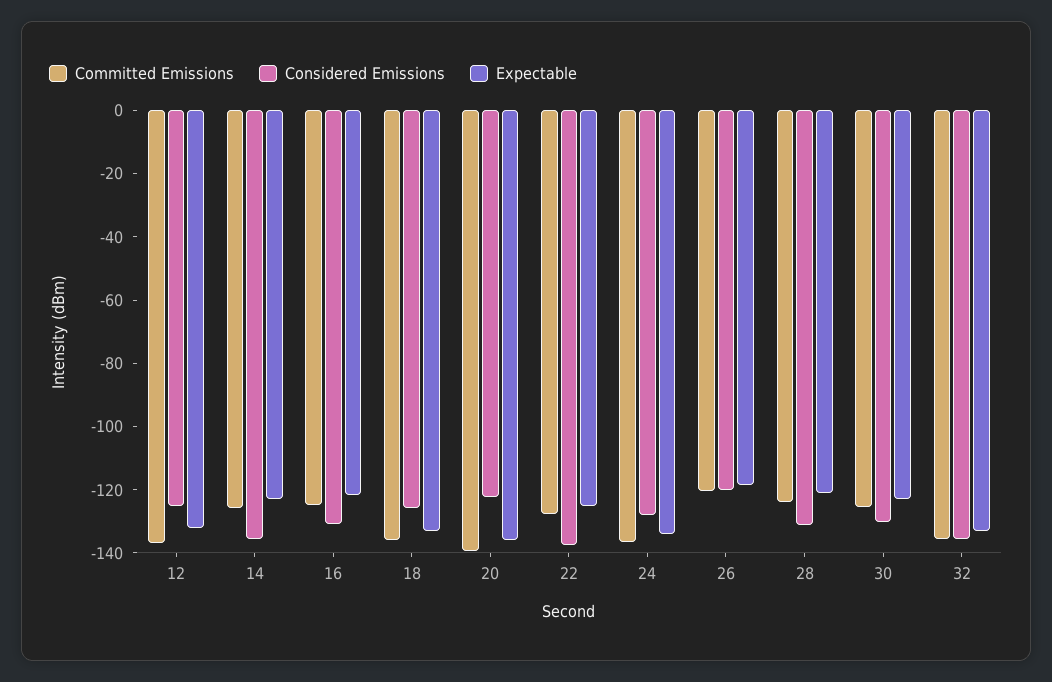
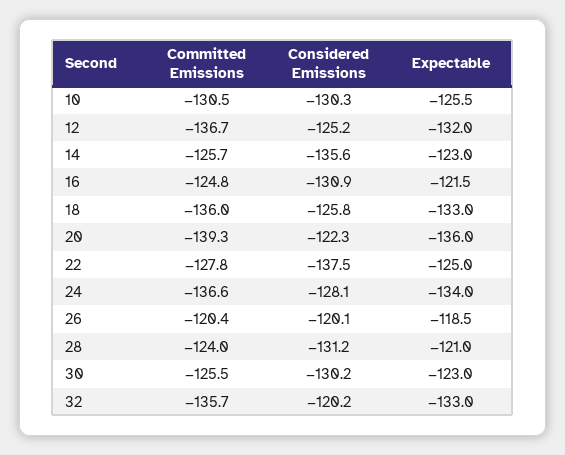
  {
    "Committed Emissions": {
      "12": -136.7,
      "14": -125.7,
      "16": -124.8,
      "18": -136,
      "20": -139.3,
      "22": -127.8,
      "24": -136.6,
      "26": -120.4,
      "28": -124,
      "30": -125.5,
-     "32": -135.7
+     "32": -135.7,
+     "10": -130.5
    },
    "Considered Emissions": {
      "12": -125.2,
      "14": -135.6,
      "16": -130.9,
      "18": -125.8,
      "20": -122.3,
      "22": -137.5,
      "24": -128.1,
      "26": -120.1,
      "28": -131.2,
      "30": -130.2,
-     "32": -135
+     "32": -120.2,
+     "10": -130.3
    },
    "Expectable": {
      "12": -132,
      "14": -123,
      "16": -121.5,
      "18": -133,
      "20": -136,
      "22": -125,
      "24": -134,
      "26": -118.5,
      "28": -121,
      "30": -123,
-     "32": -133
+     "32": -133,
+     "10": -125.5
    }
  }

